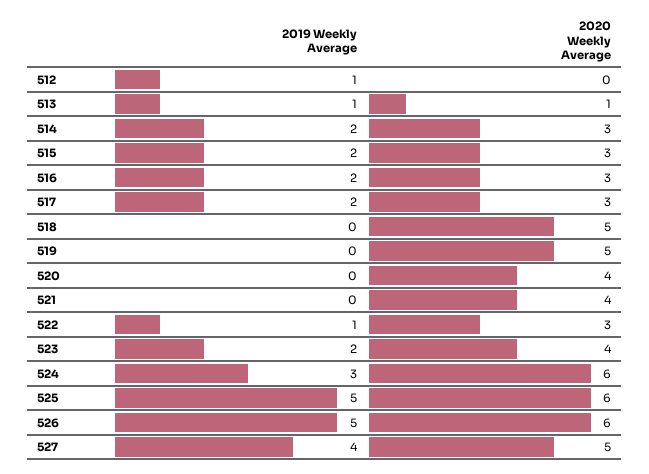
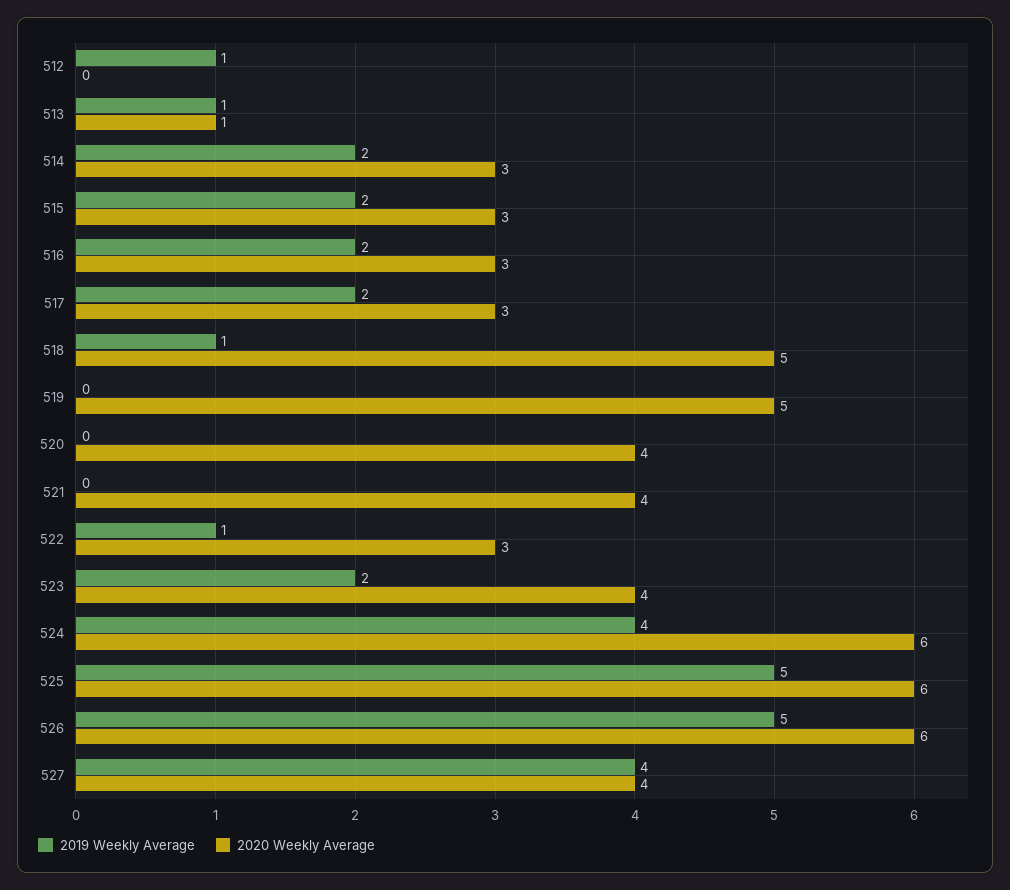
  {
    "2019 Weekly Average": {
      "512": 1,
      "513": 1,
      "514": 2,
      "515": 2,
      "516": 2,
      "517": 2,
-     "518": 0,
+     "518": 1,
      "519": 0,
      "520": 0,
      "521": 0,
      "522": 1,
      "523": 2,
-     "524": 3,
+     "524": 4,
      "525": 5,
      "526": 5,
      "527": 4
    },
    "2020 Weekly Average": {
      "512": 0,
      "513": 1,
      "514": 3,
      "515": 3,
      "516": 3,
      "517": 3,
      "518": 5,
      "519": 5,
      "520": 4,
      "521": 4,
      "522": 3,
      "523": 4,
      "524": 6,
      "525": 6,
      "526": 6,
-     "527": 5
+     "527": 4
    }
  }

